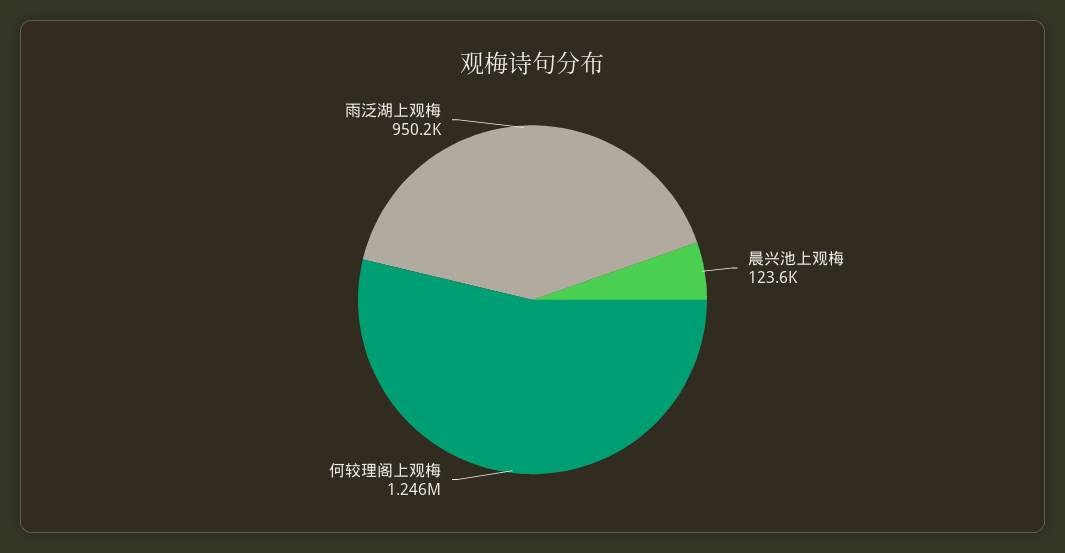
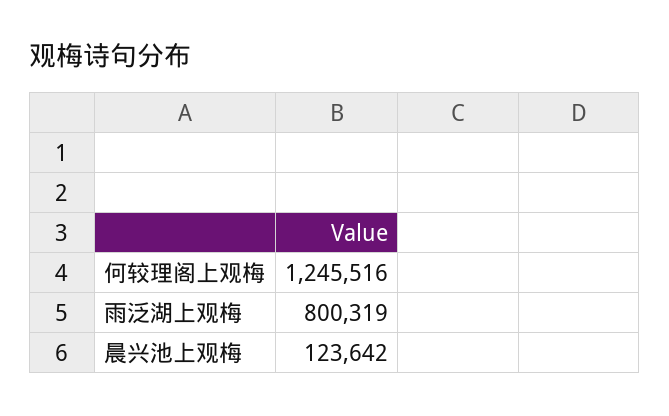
  {
    "晨兴池上观梅": 123642,
    "何较理阁上观梅": 1245516,
-   "雨泛湖上观梅": 950200
+   "雨泛湖上观梅": 800319
  }

